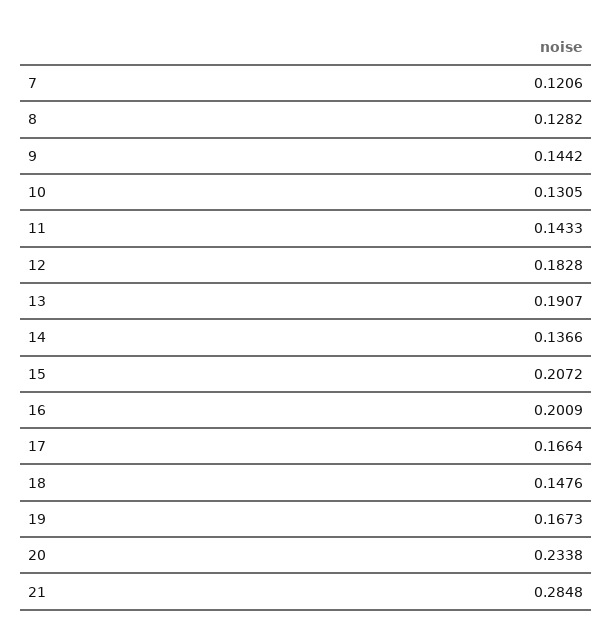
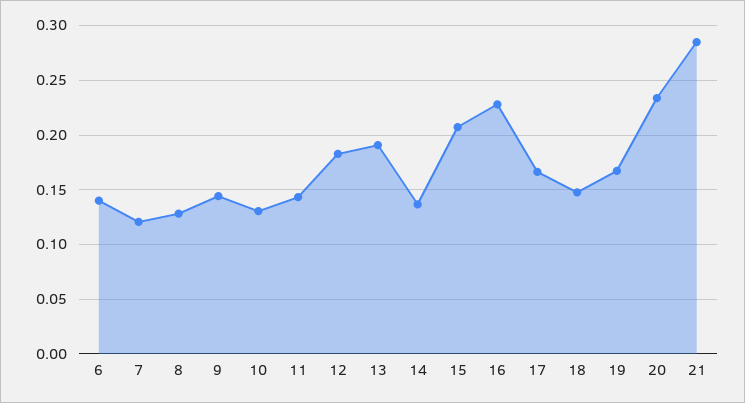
  {
    "7": 0.1206,
    "8": 0.1282,
    "9": 0.1442,
    "10": 0.1305,
    "11": 0.1433,
    "12": 0.1828,
    "13": 0.1907,
    "14": 0.1366,
    "15": 0.2072,
-   "16": 0.2009,
+   "16": 0.23,
    "17": 0.1664,
    "18": 0.1476,
    "19": 0.1673,
    "20": 0.2338,
-   "21": 0.2848
+   "21": 0.2848,
+   "6": 0.14
  }

